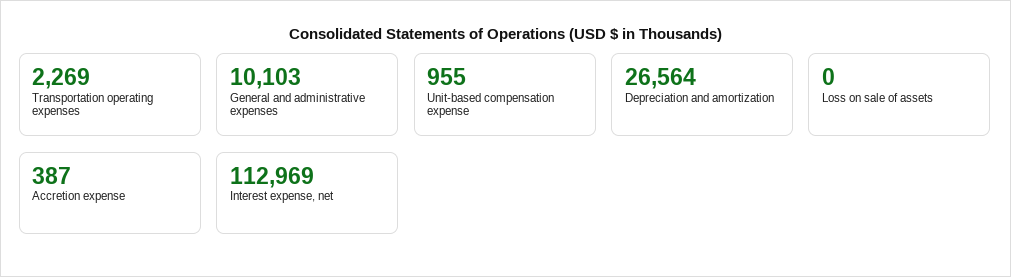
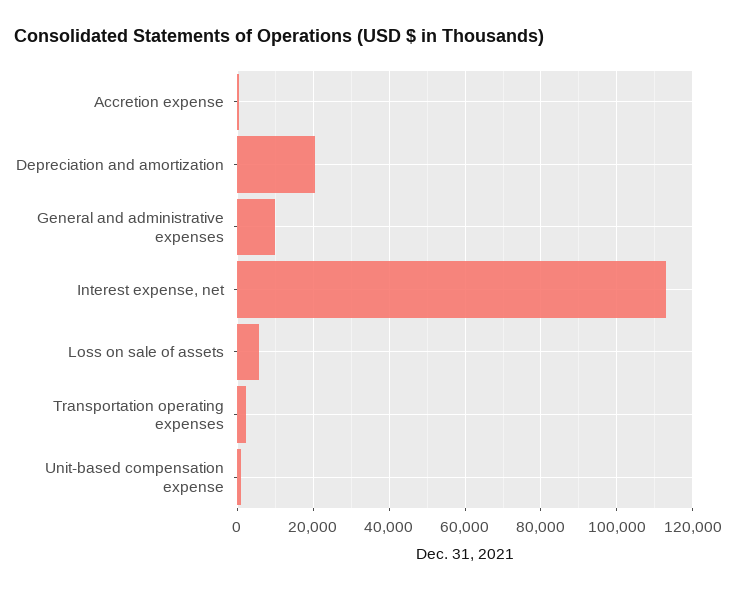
  {
    "Transportation operating expenses": 2269,
    "General and administrative expenses": 10103,
    "Unit-based compensation expense": 955,
-   "Depreciation and amortization": 26564,
+   "Depreciation and amortization": 20000,
-   "Loss on sale of assets": 0,
+   "Loss on sale of assets": 6000,
    "Accretion expense": 387,
    "Interest expense, net": 112969
  }

